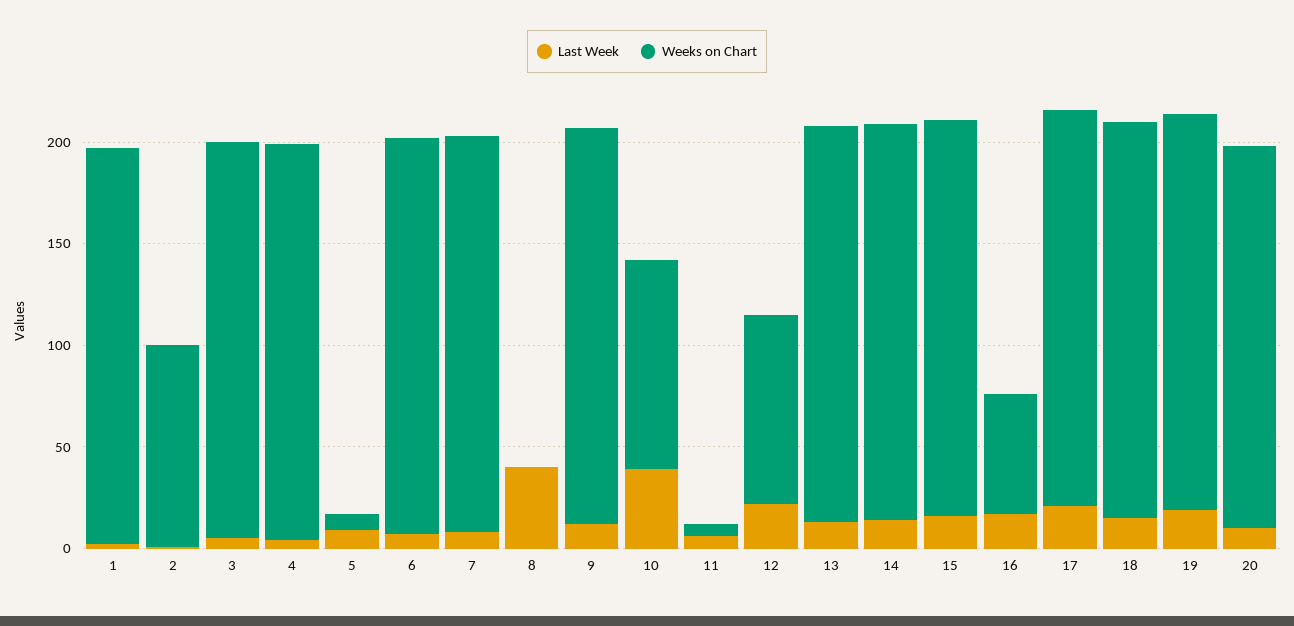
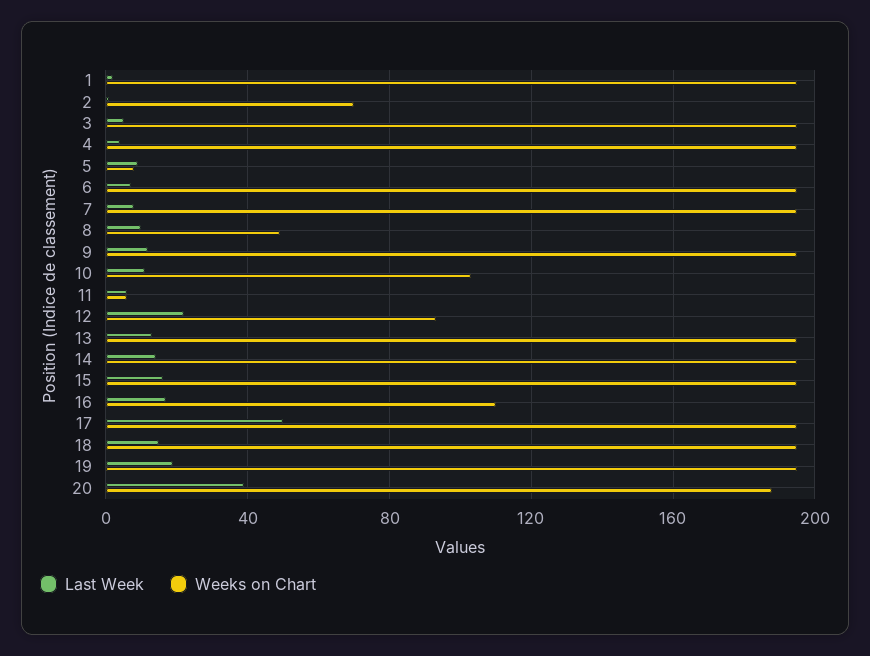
  {
    "Last Week": {
      "1": 0,
      "2": 0,
      "3": 5,
      "4": 5,
      "5": 10,
      "6": 5,
      "7": 10,
-     "8": 40,
+     "8": 10,
      "9": 10,
-     "10": 40,
+     "10": 10,
      "11": 5,
      "12": 20,
      "13": 15,
      "14": 15,
      "15": 15,
      "16": 15,
-     "17": 20,
+     "17": 50,
      "18": 15,
      "19": 20,
-     "20": 10
+     "20": 40
    },
    "Weeks on Chart": {
      "1": 195,
-     "2": 100,
+     "2": 70,
      "3": 195,
      "4": 195,
      "5": 10,
      "6": 195,
      "7": 195,
-     "8": 0,
+     "8": 50,
      "9": 195,
      "10": 105,
      "11": 5,
      "12": 95,
      "13": 195,
      "14": 195,
      "15": 195,
-     "16": 60,
+     "16": 110,
      "17": 195,
      "18": 195,
      "19": 195,
      "20": 190
    }
  }

